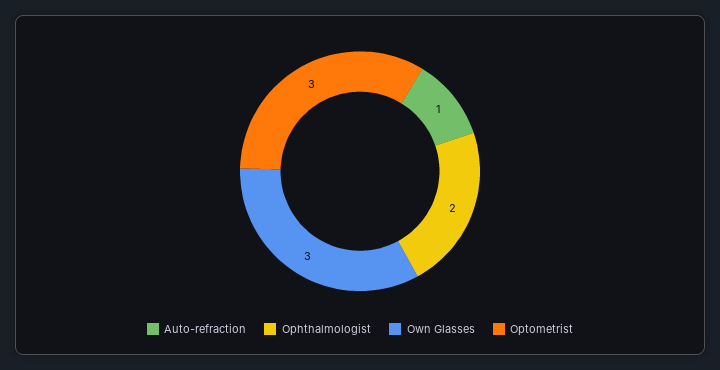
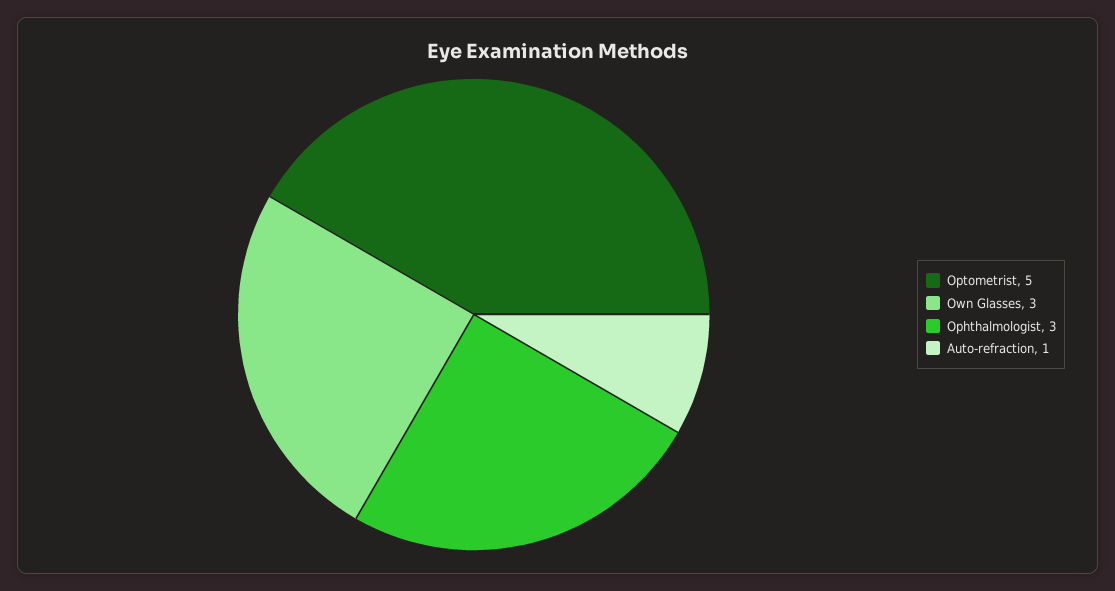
  {
    "Auto-refraction": 1,
-   "Ophthalmologist": 2,
+   "Ophthalmologist": 3,
    "Own Glasses": 3,
-   "Optometrist": 3
+   "Optometrist": 5
  }

